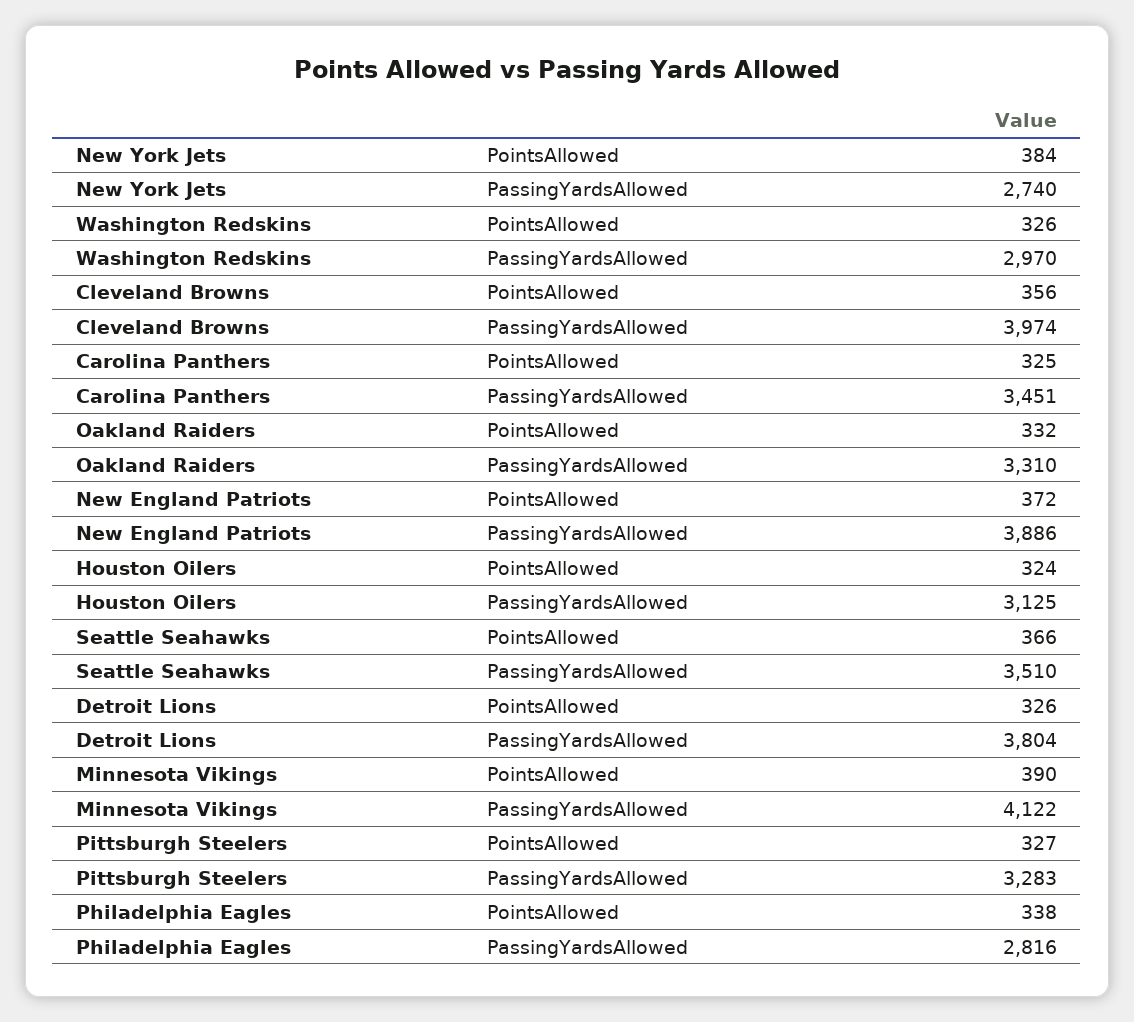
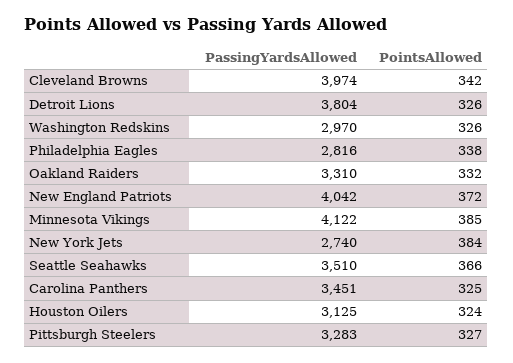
  {
    "New York Jets": {
      "PointsAllowed": 384,
      "PassingYardsAllowed": 2740
    },
    "Washington Redskins": {
      "PointsAllowed": 326,
      "PassingYardsAllowed": 2970
    },
    "Cleveland Browns": {
-     "PointsAllowed": 356,
+     "PointsAllowed": 342,
      "PassingYardsAllowed": 3974
    },
    "Carolina Panthers": {
      "PointsAllowed": 325,
      "PassingYardsAllowed": 3451
    },
    "Oakland Raiders": {
      "PointsAllowed": 332,
      "PassingYardsAllowed": 3310
    },
    "New England Patriots": {
      "PointsAllowed": 372,
-     "PassingYardsAllowed": 3886
+     "PassingYardsAllowed": 4042
    },
    "Houston Oilers": {
      "PointsAllowed": 324,
      "PassingYardsAllowed": 3125
    },
    "Seattle Seahawks": {
      "PointsAllowed": 366,
      "PassingYardsAllowed": 3510
    },
    "Detroit Lions": {
      "PointsAllowed": 326,
      "PassingYardsAllowed": 3804
    },
    "Minnesota Vikings": {
-     "PointsAllowed": 390,
+     "PointsAllowed": 385,
      "PassingYardsAllowed": 4122
    },
    "Pittsburgh Steelers": {
      "PointsAllowed": 327,
      "PassingYardsAllowed": 3283
    },
    "Philadelphia Eagles": {
      "PointsAllowed": 338,
      "PassingYardsAllowed": 2816
    }
  }

